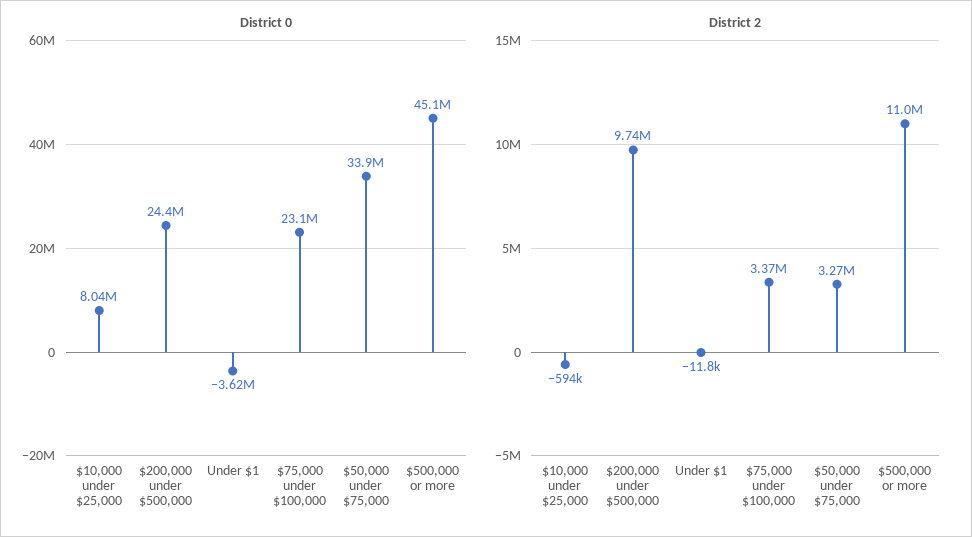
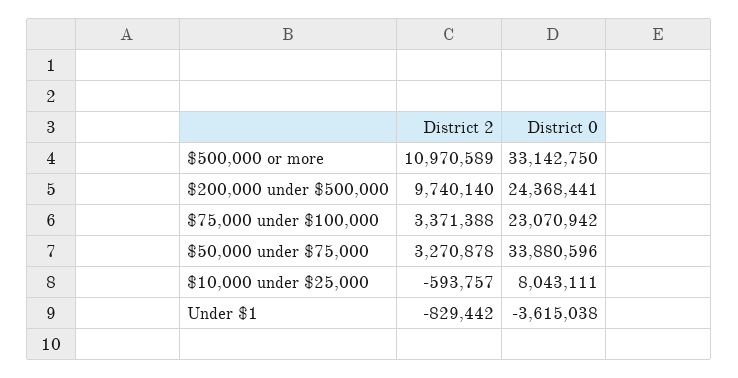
  {
    "District 0": {
      "$10,000 under $25,000": 8043111,
      "$200,000 under $500,000": 24368441,
      "Under $1": -3615038,
      "$75,000 under $100,000": 23070942,
      "$50,000 under $75,000": 33880596,
-     "$500,000 or more": 45100000
+     "$500,000 or more": 33142750
    },
    "District 2": {
      "$10,000 under $25,000": -593757,
      "$200,000 under $500,000": 9740140,
-     "Under $1": -11800,
+     "Under $1": -829442,
      "$75,000 under $100,000": 3371388,
      "$50,000 under $75,000": 3270878,
      "$500,000 or more": 10970589
    }
  }

